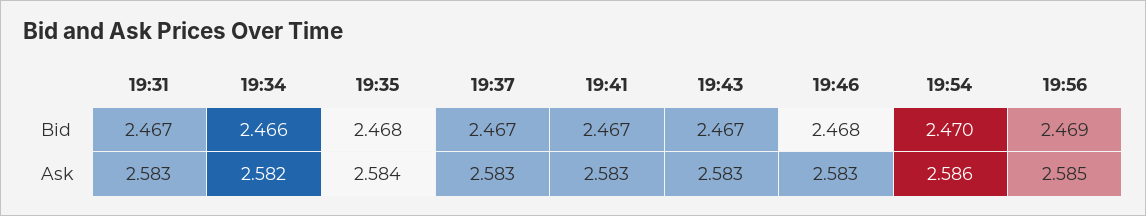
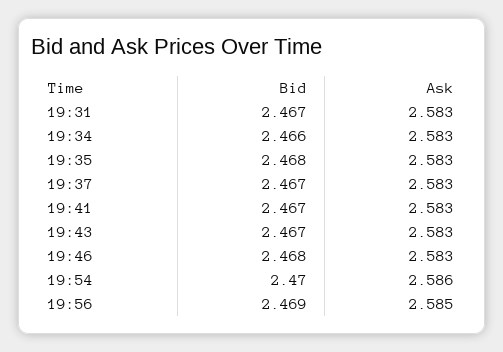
  {
    "19:31": {
      "Bid": 2.467,
      "Ask": 2.583
    },
    "19:34": {
      "Bid": 2.466,
-     "Ask": 2.582
+     "Ask": 2.583
    },
    "19:35": {
      "Bid": 2.468,
-     "Ask": 2.584
+     "Ask": 2.583
    },
    "19:37": {
      "Bid": 2.467,
      "Ask": 2.583
    },
    "19:41": {
      "Bid": 2.467,
      "Ask": 2.583
    },
    "19:43": {
      "Bid": 2.467,
      "Ask": 2.583
    },
    "19:46": {
      "Bid": 2.468,
      "Ask": 2.583
    },
    "19:54": {
      "Bid": 2.47,
      "Ask": 2.586
    },
    "19:56": {
      "Bid": 2.469,
      "Ask": 2.585
    }
  }

